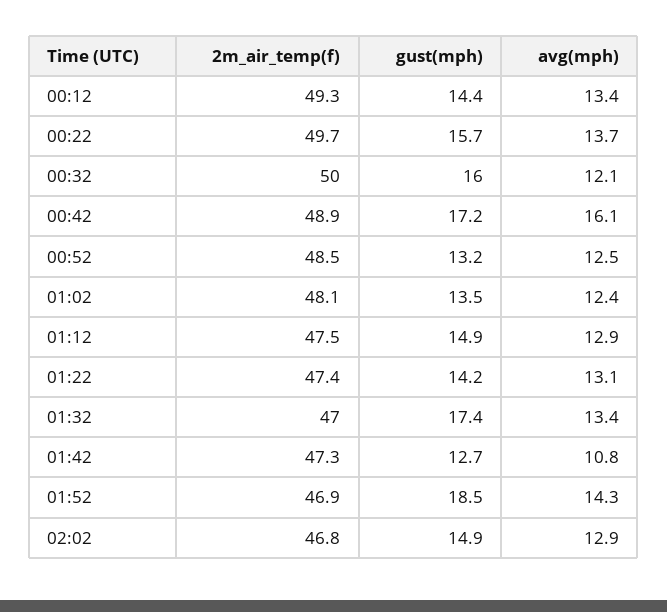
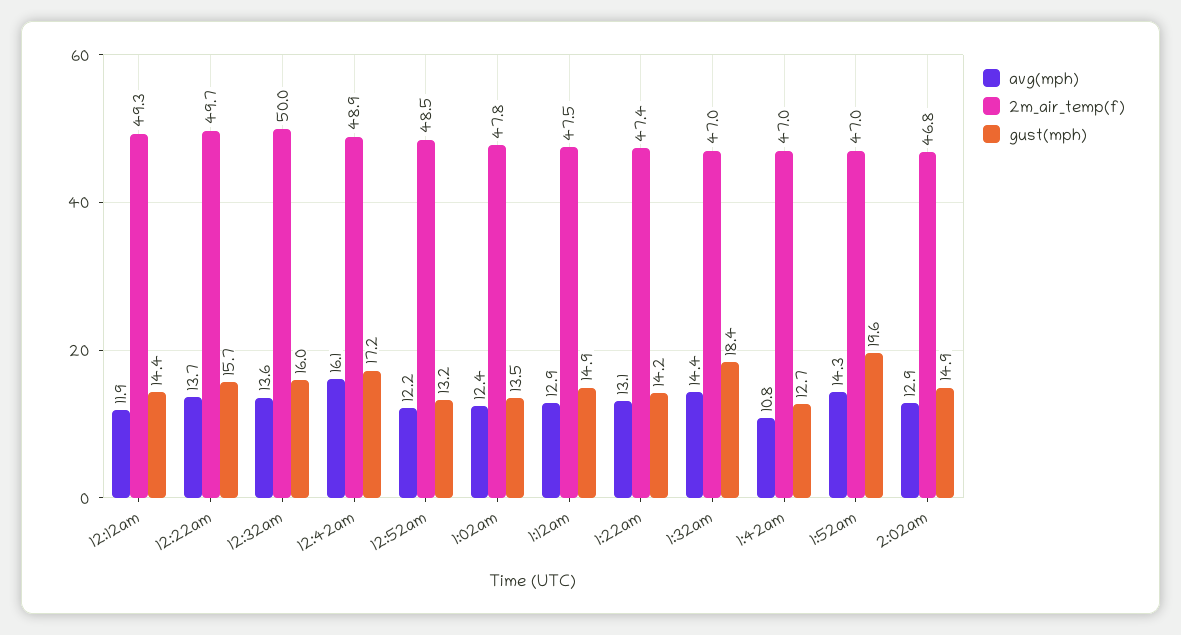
  {
    "2m_air_temp(f)": {
      "00:12": 49.3,
      "00:22": 49.7,
      "00:32": 50,
      "00:42": 48.9,
      "00:52": 48.5,
-     "01:02": 48.1,
+     "01:02": 47.8,
      "01:12": 47.5,
      "01:22": 47.4,
      "01:32": 47,
-     "01:42": 47.3,
+     "01:42": 47,
-     "01:52": 46.9,
+     "01:52": 47,
      "02:02": 46.8
    },
    "gust(mph)": {
      "00:12": 14.4,
      "00:22": 15.7,
      "00:32": 16,
      "00:42": 17.2,
      "00:52": 13.2,
      "01:02": 13.5,
      "01:12": 14.9,
      "01:22": 14.2,
-     "01:32": 17.4,
+     "01:32": 18.4,
      "01:42": 12.7,
-     "01:52": 18.5,
+     "01:52": 19.6,
      "02:02": 14.9
    },
    "avg(mph)": {
-     "00:12": 13.4,
+     "00:12": 11.9,
      "00:22": 13.7,
-     "00:32": 12.1,
+     "00:32": 13.6,
      "00:42": 16.1,
-     "00:52": 12.5,
+     "00:52": 12.2,
      "01:02": 12.4,
      "01:12": 12.9,
      "01:22": 13.1,
-     "01:32": 13.4,
+     "01:32": 14.4,
      "01:42": 10.8,
      "01:52": 14.3,
      "02:02": 12.9
    }
  }

